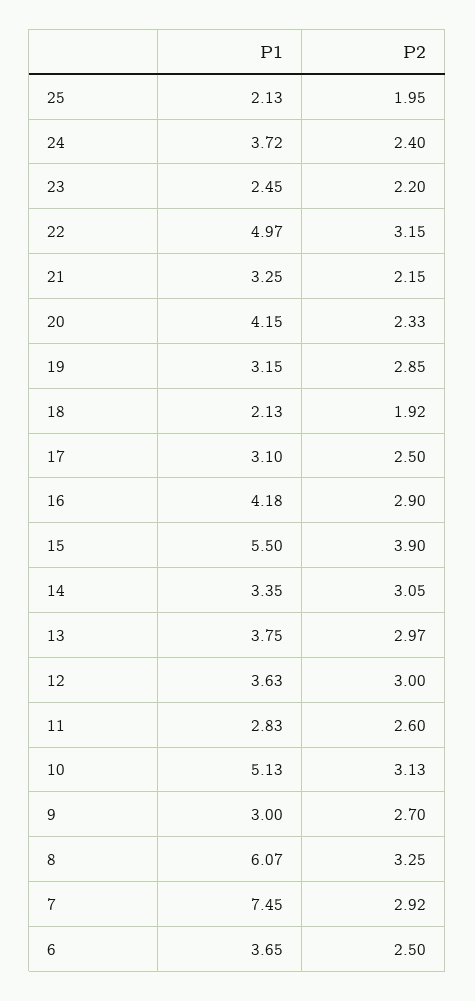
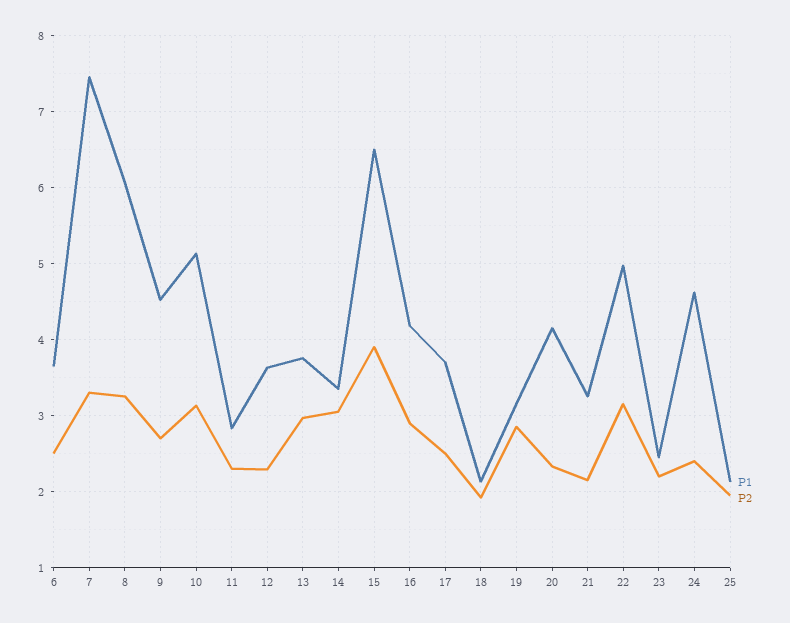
  {
    "P1": {
      "25": 2.13,
-     "24": 3.72,
+     "24": 4.6,
      "23": 2.45,
      "22": 4.97,
      "21": 3.25,
      "20": 4.15,
      "19": 3.15,
      "18": 2.13,
-     "17": 3.1,
+     "17": 3.7,
      "16": 4.18,
-     "15": 5.5,
+     "15": 6.5,
      "14": 3.35,
      "13": 3.75,
      "12": 3.63,
      "11": 2.83,
      "10": 5.13,
-     "9": 3,
+     "9": 4.5,
      "8": 6.07,
      "7": 7.45,
      "6": 3.65
    },
    "P2": {
      "25": 1.95,
      "24": 2.4,
      "23": 2.2,
      "22": 3.15,
      "21": 2.15,
      "20": 2.33,
      "19": 2.85,
      "18": 1.92,
      "17": 2.5,
      "16": 2.9,
      "15": 3.9,
      "14": 3.05,
      "13": 2.97,
-     "12": 3,
+     "12": 2.3,
-     "11": 2.6,
+     "11": 2.3,
      "10": 3.13,
      "9": 2.7,
      "8": 3.25,
-     "7": 2.92,
+     "7": 3.3,
      "6": 2.5
    }
  }

